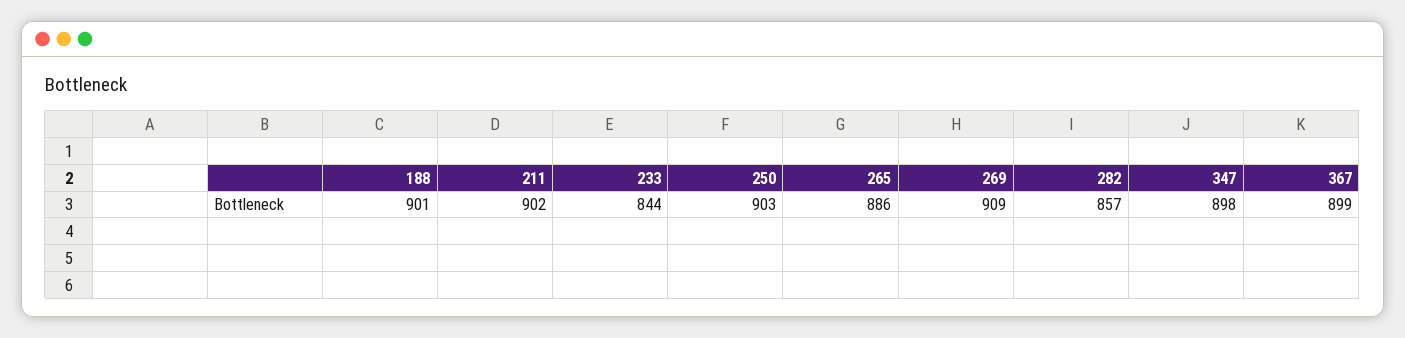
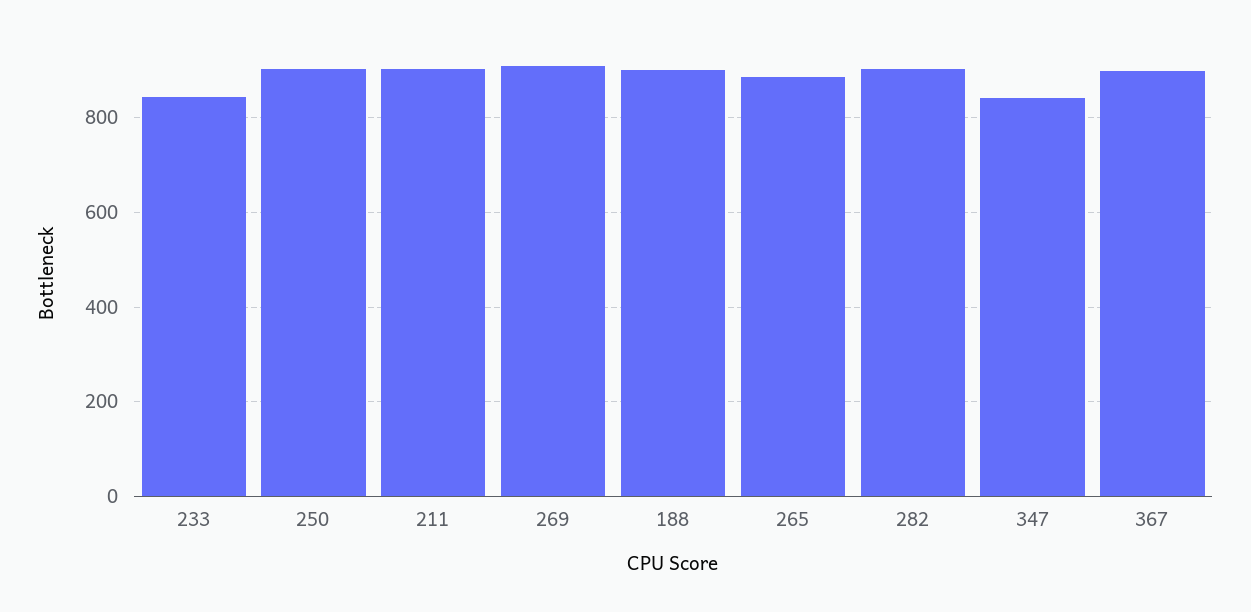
  {
    "188": 901,
    "211": 902,
    "233": 844,
    "250": 903,
    "265": 886,
    "269": 909,
-   "282": 857,
+   "282": 900,
-   "347": 898,
+   "347": 840,
    "367": 899
  }

